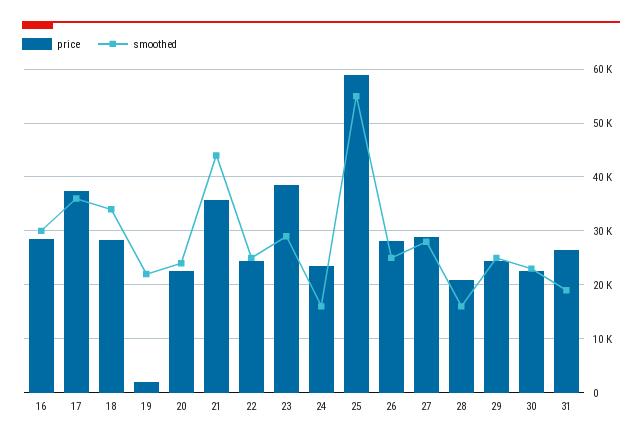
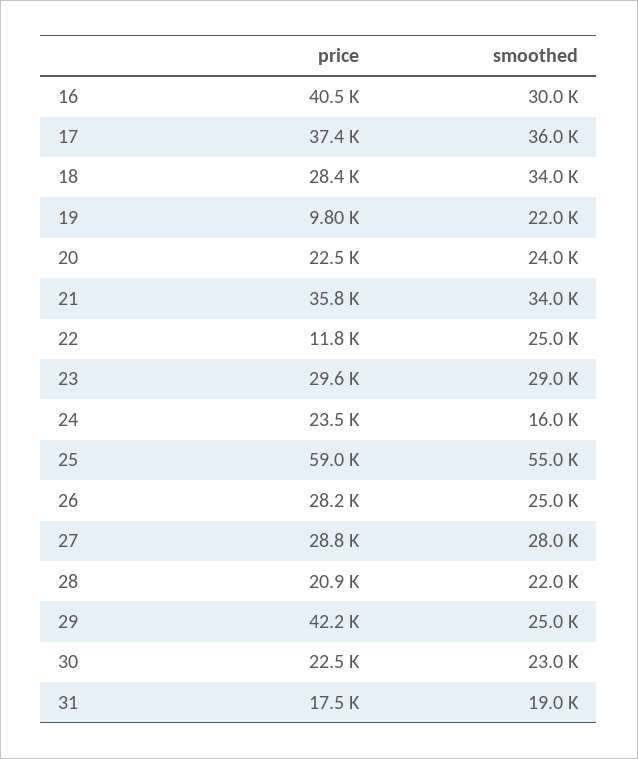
  {
    "price": {
-     "16": 28000,
+     "16": 40500,
      "17": 37400,
      "18": 28400,
-     "19": 2000,
+     "19": 9800,
      "20": 22500,
      "21": 35800,
-     "22": 24000,
+     "22": 11800,
-     "23": 38000,
+     "23": 29600,
      "24": 23500,
      "25": 59000,
      "26": 28200,
      "27": 28800,
      "28": 20900,
-     "29": 24000,
+     "29": 42200,
      "30": 22500,
-     "31": 26000
+     "31": 17500
    },
    "smoothed": {
      "16": 30000,
      "17": 36000,
      "18": 34000,
      "19": 22000,
      "20": 24000,
-     "21": 44000,
+     "21": 34000,
      "22": 25000,
      "23": 29000,
      "24": 16000,
      "25": 55000,
      "26": 25000,
      "27": 28000,
-     "28": 16000,
+     "28": 22000,
      "29": 25000,
      "30": 23000,
      "31": 19000
    }
  }

